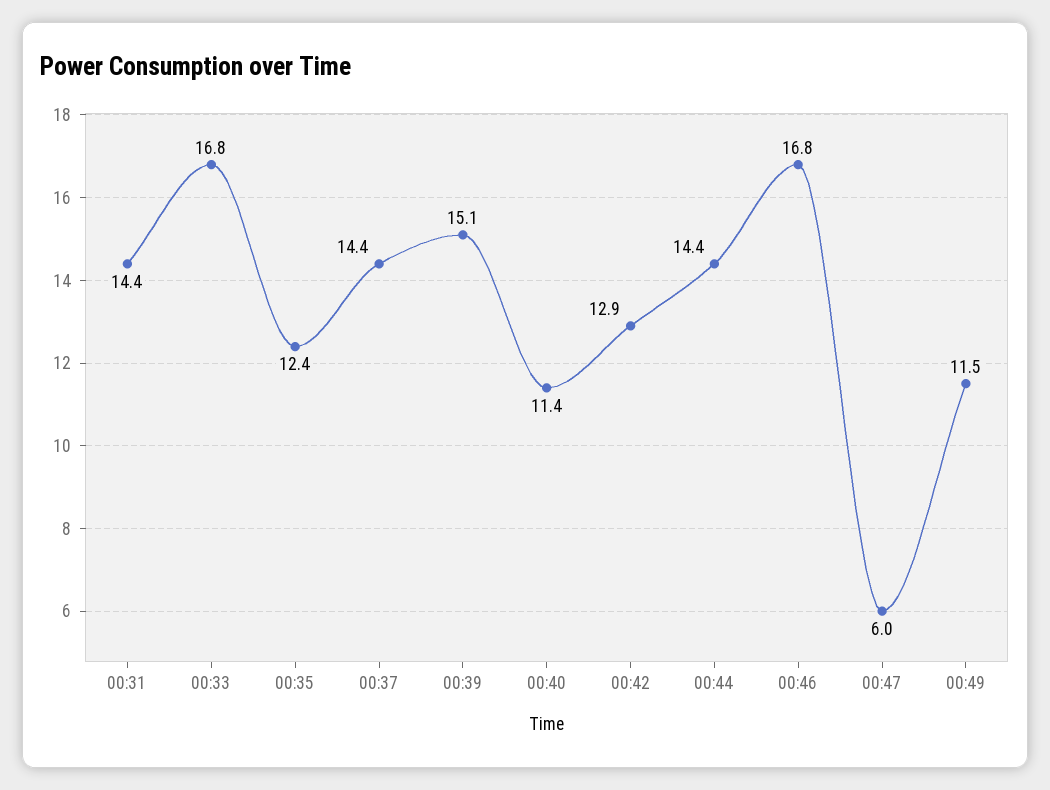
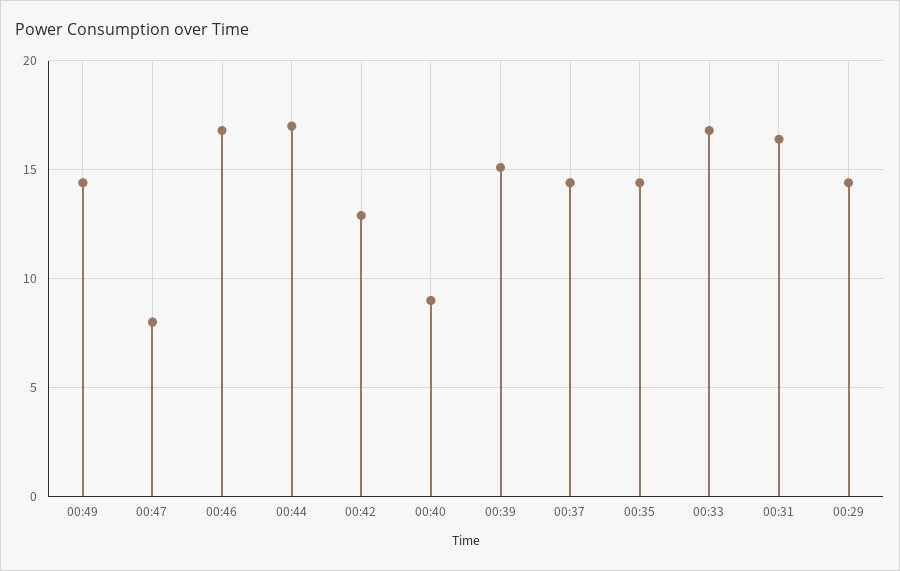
  {
-   "00:31": 14.4,
+   "00:31": 16.5,
    "00:33": 16.8,
-   "00:35": 12.4,
+   "00:35": 14.5,
    "00:37": 14.4,
    "00:39": 15.1,
-   "00:40": 11.4,
+   "00:40": 9,
    "00:42": 12.9,
-   "00:44": 14.4,
+   "00:44": 17,
    "00:46": 16.8,
-   "00:47": 6,
+   "00:47": 8,
-   "00:49": 11.5
+   "00:49": 14.5,
+   "00:29": 14.5
  }

